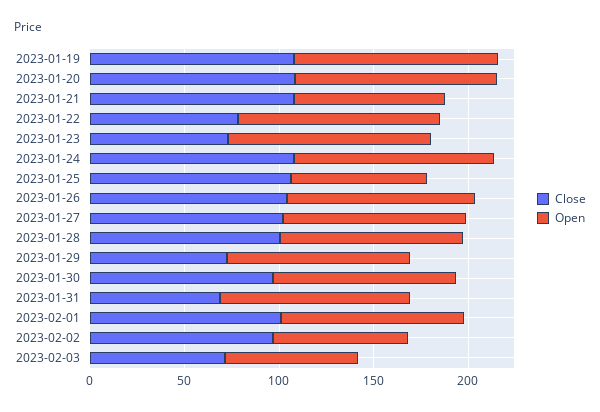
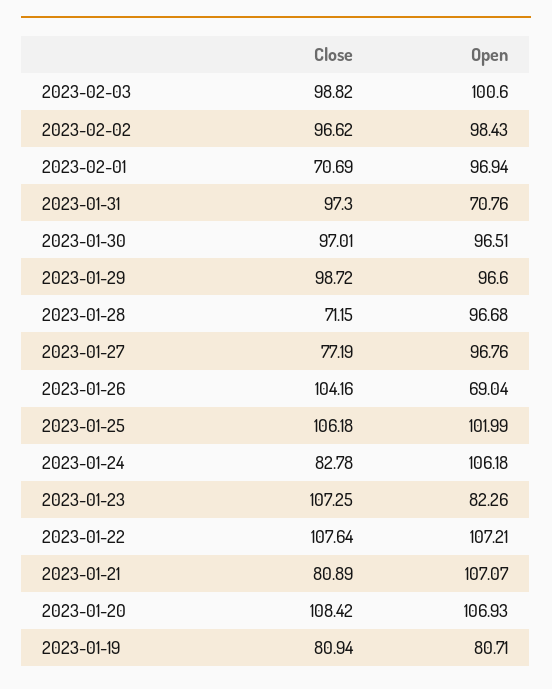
  {
    "Close": {
-     "2023-01-19": 110,
+     "2023-01-19": 80.94,
      "2023-01-20": 108.42,
-     "2023-01-21": 110,
+     "2023-01-21": 80.89,
-     "2023-01-22": 80,
+     "2023-01-22": 107.64,
-     "2023-01-23": 70,
+     "2023-01-23": 107.25,
-     "2023-01-24": 110,
+     "2023-01-24": 82.78,
      "2023-01-25": 106.18,
      "2023-01-26": 104.16,
-     "2023-01-27": 100,
+     "2023-01-27": 77.19,
-     "2023-01-28": 100,
+     "2023-01-28": 71.15,
-     "2023-01-29": 70,
+     "2023-01-29": 98.72,
      "2023-01-30": 97.01,
-     "2023-01-31": 70,
+     "2023-01-31": 97.3,
-     "2023-02-01": 100,
+     "2023-02-01": 70.69,
      "2023-02-02": 96.62,
-     "2023-02-03": 70
+     "2023-02-03": 98.82
    },
    "Open": {
-     "2023-01-19": 110,
+     "2023-01-19": 80.71,
      "2023-01-20": 106.93,
-     "2023-01-21": 80,
+     "2023-01-21": 107.07,
      "2023-01-22": 107.21,
-     "2023-01-23": 110,
+     "2023-01-23": 82.26,
      "2023-01-24": 106.18,
-     "2023-01-25": 70,
+     "2023-01-25": 101.99,
-     "2023-01-26": 100,
+     "2023-01-26": 69.04,
      "2023-01-27": 96.76,
      "2023-01-28": 96.68,
      "2023-01-29": 96.6,
      "2023-01-30": 96.51,
-     "2023-01-31": 100,
+     "2023-01-31": 70.76,
      "2023-02-01": 96.94,
-     "2023-02-02": 70,
+     "2023-02-02": 98.43,
-     "2023-02-03": 70
+     "2023-02-03": 100.6
    }
  }

